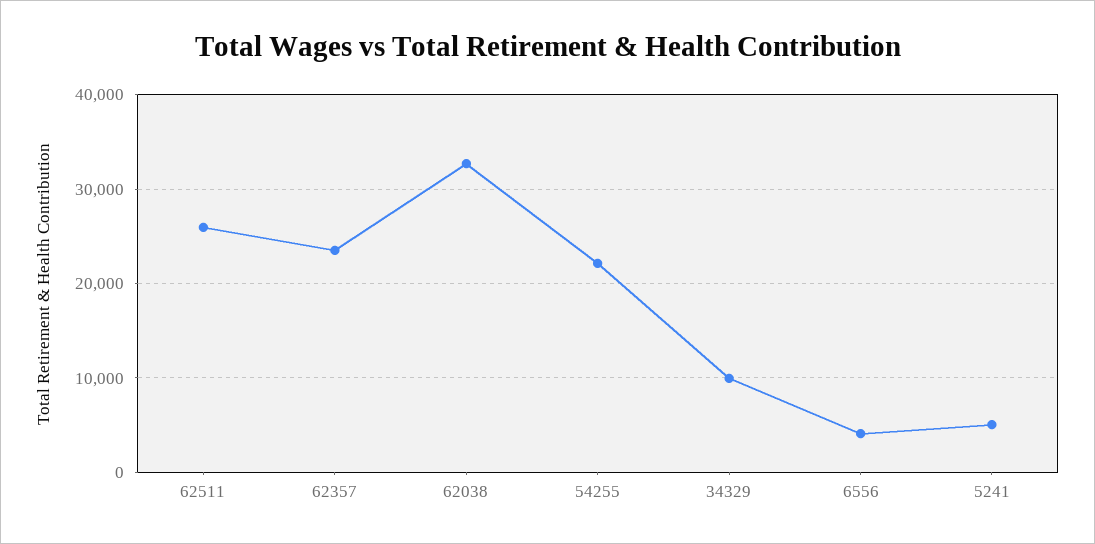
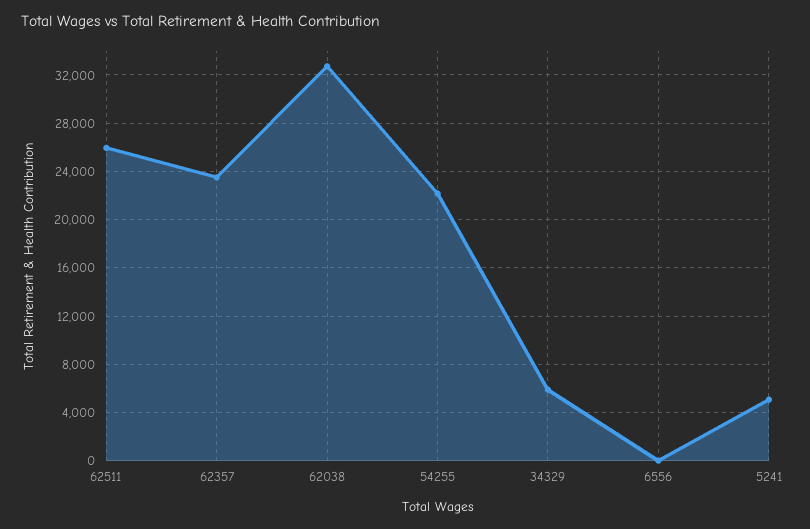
  {
    "62511": 26000,
    "62357": 23500,
    "62038": 32500,
    "54255": 22000,
-   "34329": 10000,
+   "34329": 6000,
-   "6556": 4000,
+   "6556": 0,
    "5241": 5000
  }

